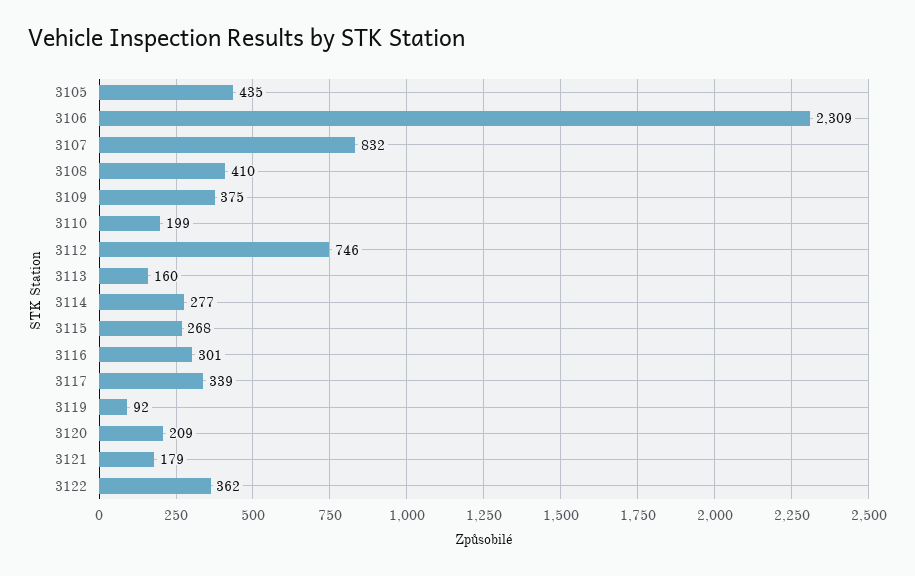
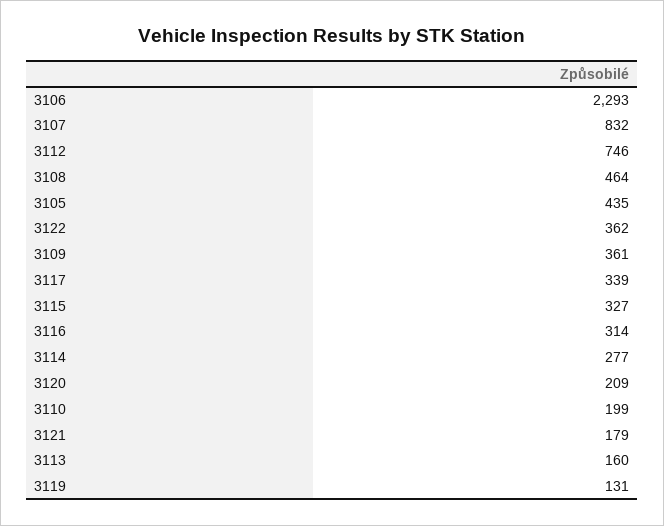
  {
    "3105": 435,
-   "3106": 2309,
+   "3106": 2293,
    "3107": 832,
-   "3108": 410,
+   "3108": 464,
-   "3109": 375,
+   "3109": 361,
    "3110": 199,
    "3112": 746,
    "3113": 160,
    "3114": 277,
-   "3115": 268,
+   "3115": 327,
-   "3116": 301,
+   "3116": 314,
    "3117": 339,
-   "3119": 92,
+   "3119": 131,
    "3120": 209,
    "3121": 179,
    "3122": 362
  }

